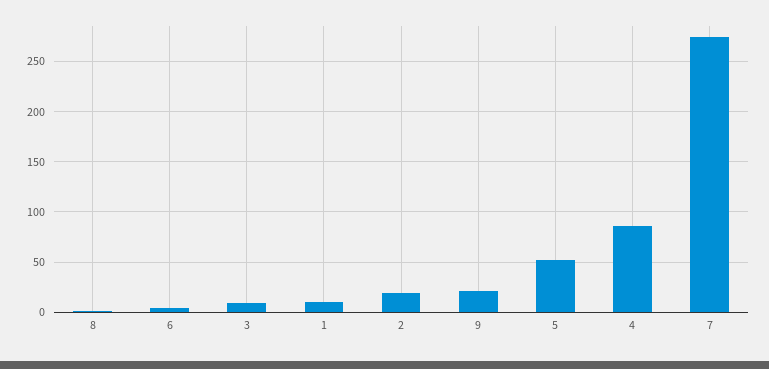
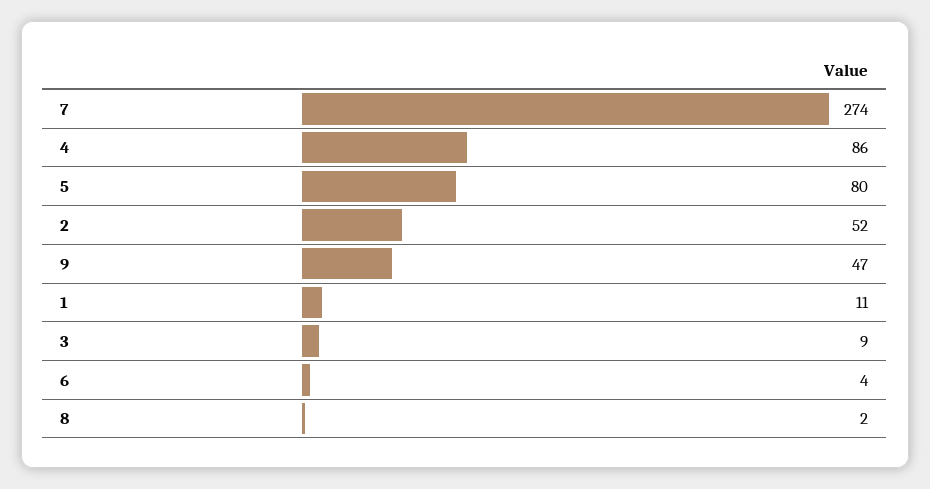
  {
    "8": 2,
    "6": 4,
    "3": 9,
    "1": 11,
-   "2": 20,
+   "2": 52,
-   "9": 20,
+   "9": 47,
-   "5": 50,
+   "5": 80,
    "4": 86,
    "7": 274
  }

